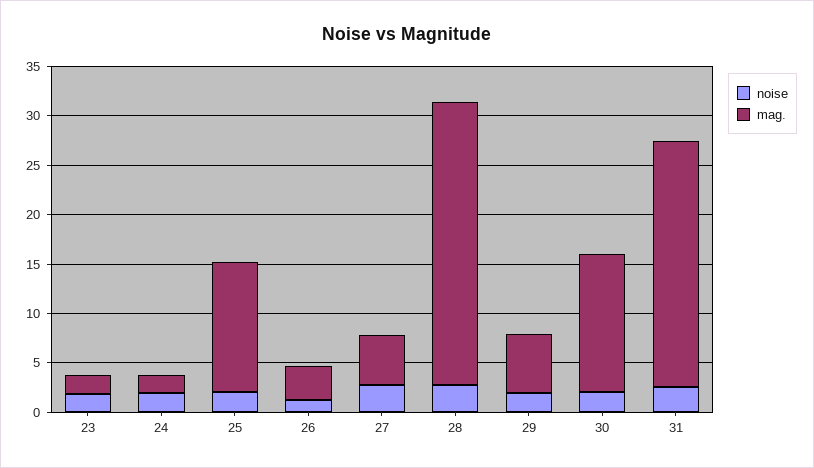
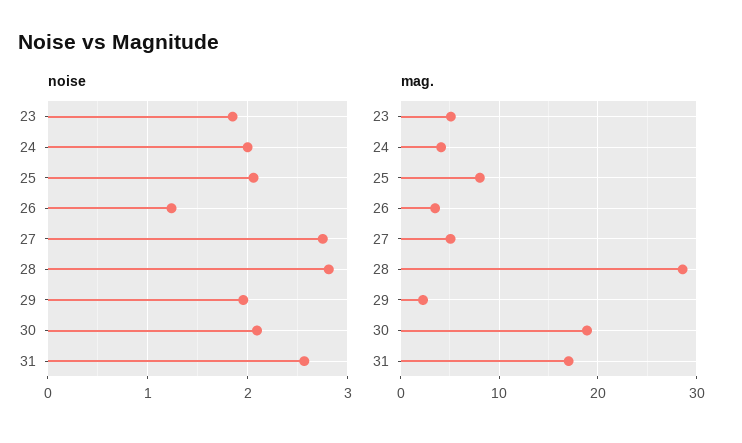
  {
    "noise": {
      "23": 1.8,
      "24": 2,
      "25": 2.1,
      "26": 1.2,
      "27": 2.8,
      "28": 2.8,
      "29": 2,
      "30": 2.1,
      "31": 2.6
    },
    "mag.": {
-     "23": 2,
+     "23": 5,
-     "24": 2,
+     "24": 4,
-     "25": 13,
+     "25": 8,
      "26": 4,
      "27": 5,
      "28": 29,
-     "29": 6,
+     "29": 2,
-     "30": 14,
+     "30": 19,
-     "31": 25
+     "31": 17
    }
  }

